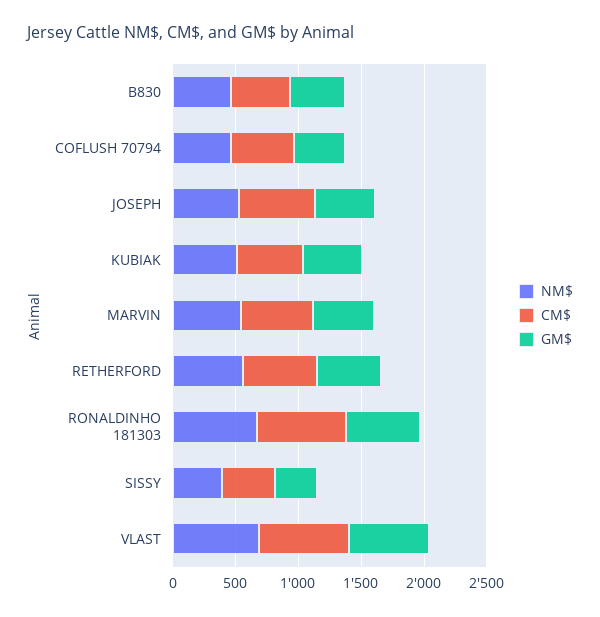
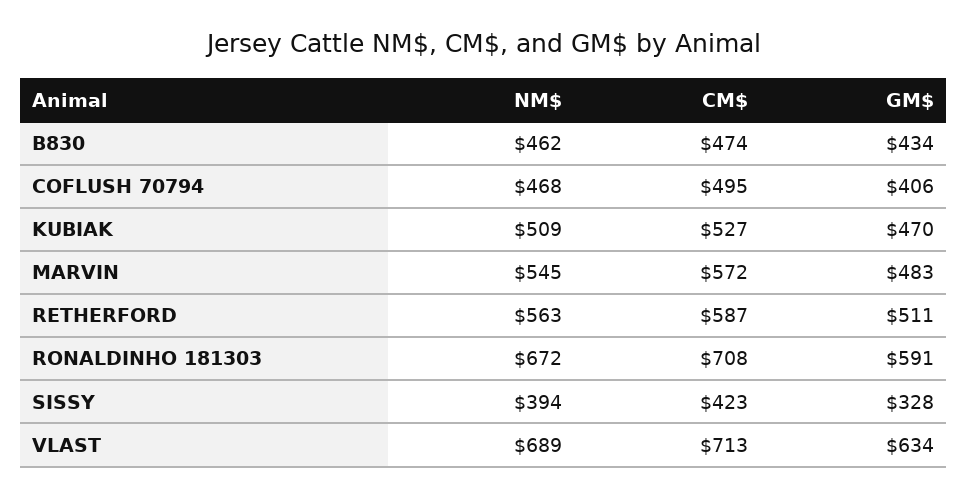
  {
    "NM$": {
      "B830": 462,
      "COFLUSH 70794": 468,
-     "JOSEPH": 500,
      "KUBIAK": 509,
      "MARVIN": 545,
      "RETHERFORD": 563,
      "RONALDINHO 181303": 672,
      "SISSY": 394,
      "VLAST": 689
    },
    "CM$": {
      "B830": 474,
      "COFLUSH 70794": 495,
-     "JOSEPH": 600,
      "KUBIAK": 527,
      "MARVIN": 572,
      "RETHERFORD": 587,
      "RONALDINHO 181303": 708,
      "SISSY": 423,
      "VLAST": 713
    },
    "GM$": {
      "B830": 434,
      "COFLUSH 70794": 406,
-     "JOSEPH": 500,
      "KUBIAK": 470,
      "MARVIN": 483,
      "RETHERFORD": 511,
      "RONALDINHO 181303": 591,
      "SISSY": 328,
      "VLAST": 634
    }
  }

